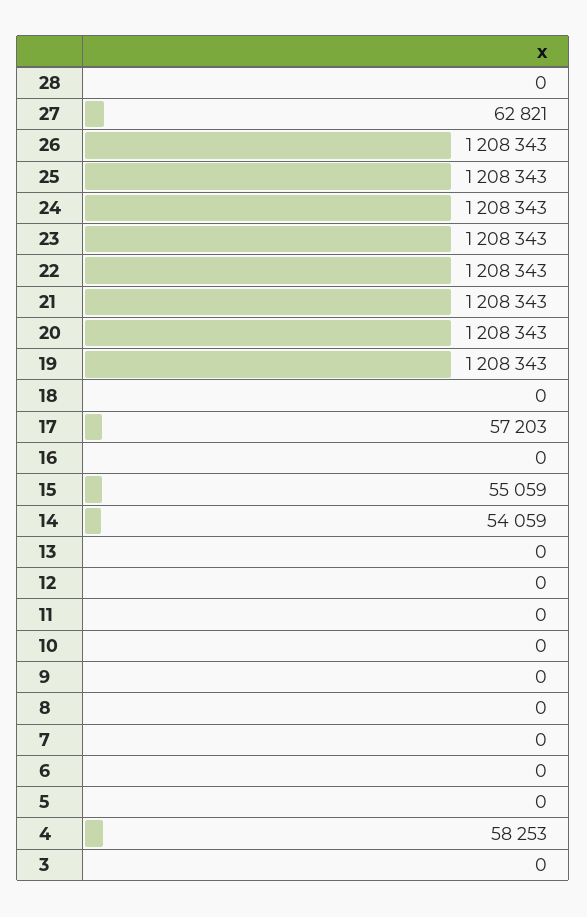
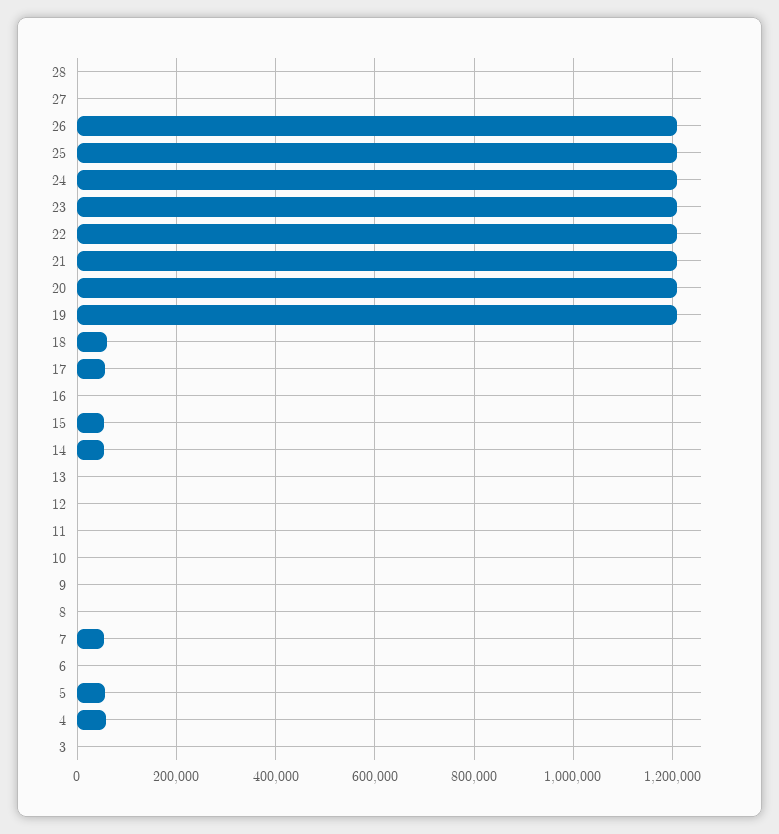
  {
    "28": 0,
-   "27": 62821,
+   "27": 0,
    "26": 1208343,
    "25": 1208343,
    "24": 1208343,
    "23": 1208343,
    "22": 1208343,
    "21": 1208343,
    "20": 1208343,
    "19": 1208343,
-   "18": 0,
+   "18": 60000,
    "17": 57203,
    "16": 0,
    "15": 55059,
    "14": 54059,
    "13": 0,
    "12": 0,
    "11": 0,
    "10": 0,
    "9": 0,
    "8": 0,
-   "7": 0,
+   "7": 60000,
    "6": 0,
-   "5": 0,
+   "5": 60000,
    "4": 58253,
    "3": 0
  }

